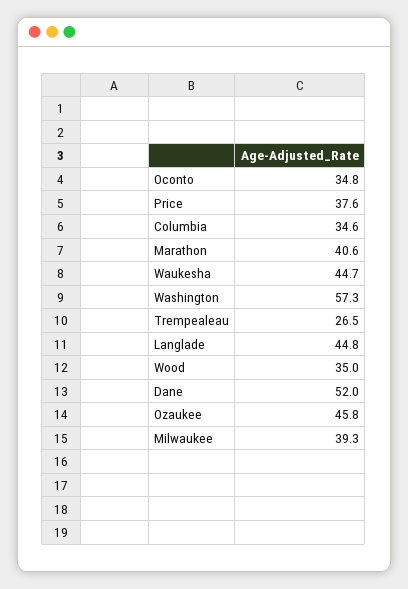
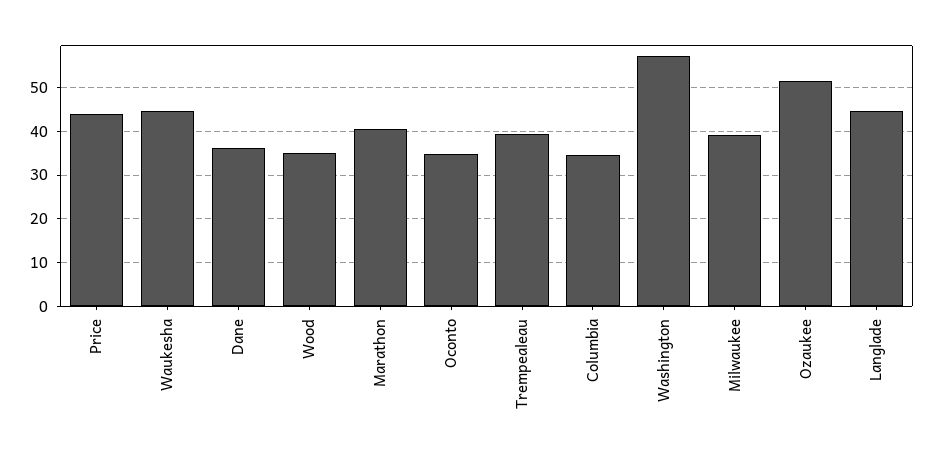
  {
    "Oconto": 34.8,
-   "Price": 37.6,
+   "Price": 44,
    "Columbia": 34.6,
    "Marathon": 40.6,
    "Waukesha": 44.7,
    "Washington": 57.3,
-   "Trempealeau": 26.5,
+   "Trempealeau": 40,
    "Langlade": 44.8,
    "Wood": 35,
-   "Dane": 52,
+   "Dane": 36,
-   "Ozaukee": 45.8,
+   "Ozaukee": 52,
    "Milwaukee": 39.3
  }

